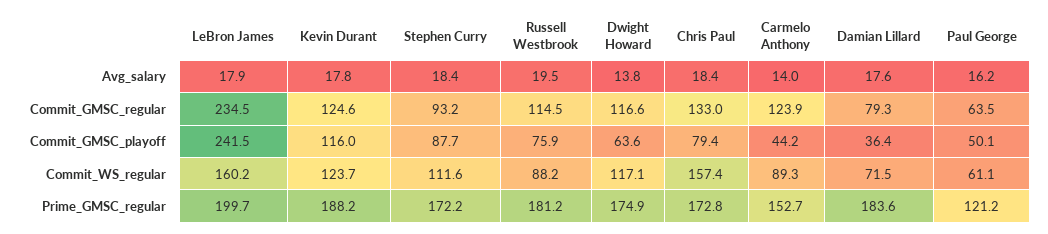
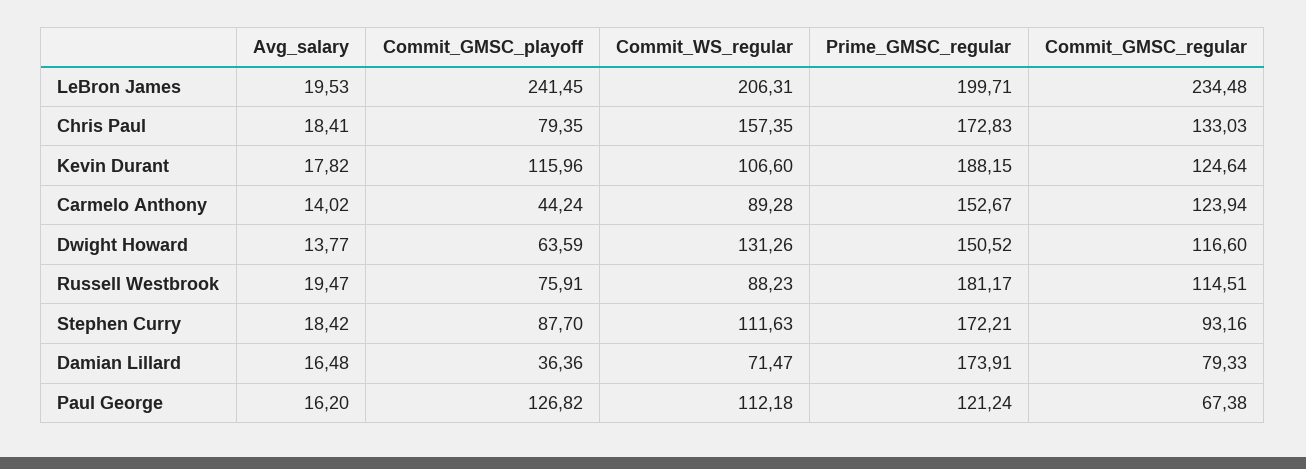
  {
    "LeBron James": {
-     "Avg_salary": 17.9,
+     "Avg_salary": 19.53,
      "Commit_GMSC_regular": 234.48,
      "Commit_GMSC_playoff": 241.45,
-     "Commit_WS_regular": 160.2,
+     "Commit_WS_regular": 206.31,
      "Prime_GMSC_regular": 199.71
    },
    "Kevin Durant": {
      "Avg_salary": 17.82,
      "Commit_GMSC_regular": 124.64,
      "Commit_GMSC_playoff": 115.96,
-     "Commit_WS_regular": 123.7,
+     "Commit_WS_regular": 106.6,
      "Prime_GMSC_regular": 188.15
    },
    "Stephen Curry": {
      "Avg_salary": 18.42,
      "Commit_GMSC_regular": 93.16,
      "Commit_GMSC_playoff": 87.7,
      "Commit_WS_regular": 111.63,
      "Prime_GMSC_regular": 172.21
    },
    "Russell Westbrook": {
      "Avg_salary": 19.47,
      "Commit_GMSC_regular": 114.51,
      "Commit_GMSC_playoff": 75.91,
      "Commit_WS_regular": 88.23,
      "Prime_GMSC_regular": 181.17
    },
    "Dwight Howard": {
      "Avg_salary": 13.77,
      "Commit_GMSC_regular": 116.6,
      "Commit_GMSC_playoff": 63.59,
-     "Commit_WS_regular": 117.1,
+     "Commit_WS_regular": 131.26,
-     "Prime_GMSC_regular": 174.9
+     "Prime_GMSC_regular": 150.52
    },
    "Chris Paul": {
      "Avg_salary": 18.41,
      "Commit_GMSC_regular": 133.03,
      "Commit_GMSC_playoff": 79.35,
      "Commit_WS_regular": 157.35,
      "Prime_GMSC_regular": 172.83
    },
    "Carmelo Anthony": {
      "Avg_salary": 14.02,
      "Commit_GMSC_regular": 123.94,
      "Commit_GMSC_playoff": 44.24,
      "Commit_WS_regular": 89.28,
      "Prime_GMSC_regular": 152.67
    },
    "Damian Lillard": {
-     "Avg_salary": 17.6,
+     "Avg_salary": 16.48,
      "Commit_GMSC_regular": 79.33,
      "Commit_GMSC_playoff": 36.36,
      "Commit_WS_regular": 71.47,
-     "Prime_GMSC_regular": 183.6
+     "Prime_GMSC_regular": 173.91
    },
    "Paul George": {
      "Avg_salary": 16.2,
-     "Commit_GMSC_regular": 63.5,
+     "Commit_GMSC_regular": 67.38,
-     "Commit_GMSC_playoff": 50.1,
+     "Commit_GMSC_playoff": 126.82,
-     "Commit_WS_regular": 61.1,
+     "Commit_WS_regular": 112.18,
      "Prime_GMSC_regular": 121.24
    }
  }

